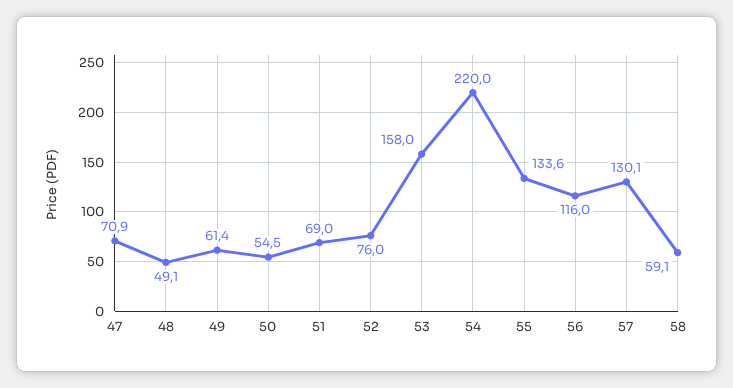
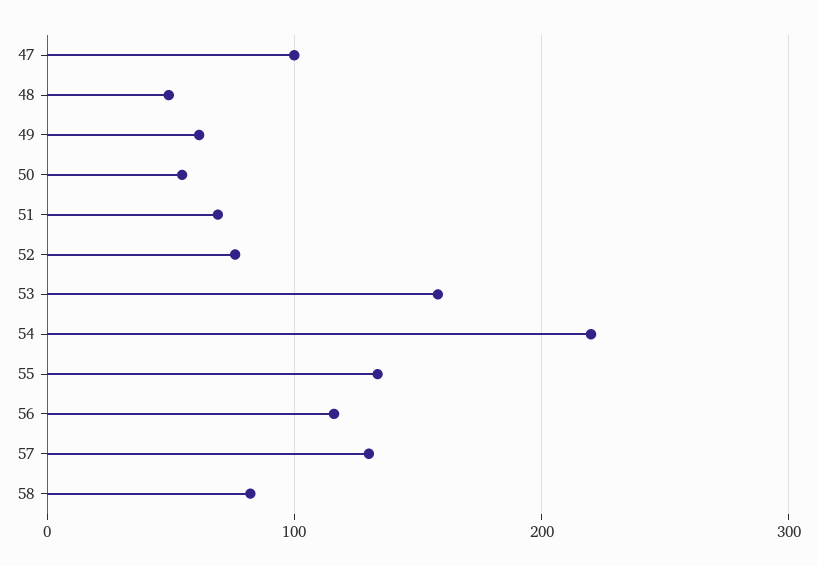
  {
-   "47": 70.9,
+   "47": 100,
    "48": 49.1,
    "49": 61.4,
    "50": 54.5,
    "51": 69,
    "52": 76,
    "53": 158,
    "54": 220,
    "55": 133.6,
    "56": 116,
    "57": 130.1,
-   "58": 59.1
+   "58": 80
  }

